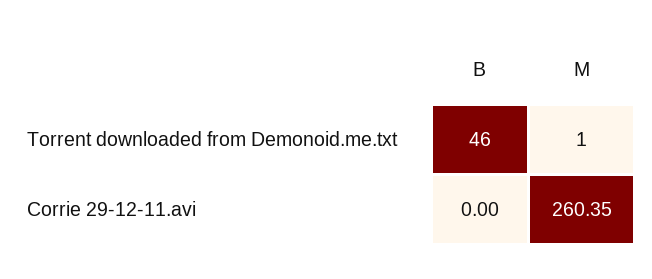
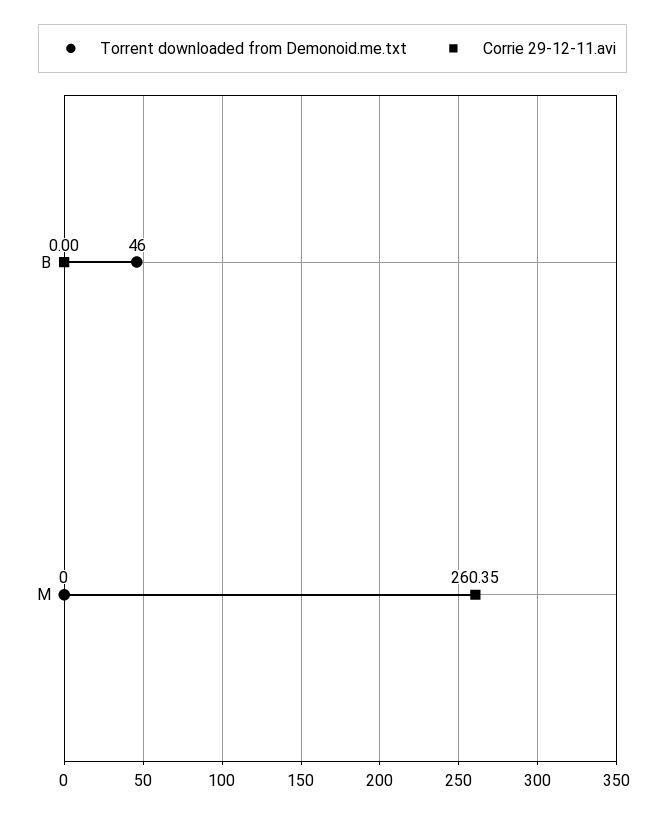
  {
    "Torrent downloaded from Demonoid.me.txt": {
      "B": 46,
-     "M": 1
+     "M": 0
    },
    "Corrie 29-12-11.avi": {
      "B": 0,
      "M": 260.35
    }
  }

